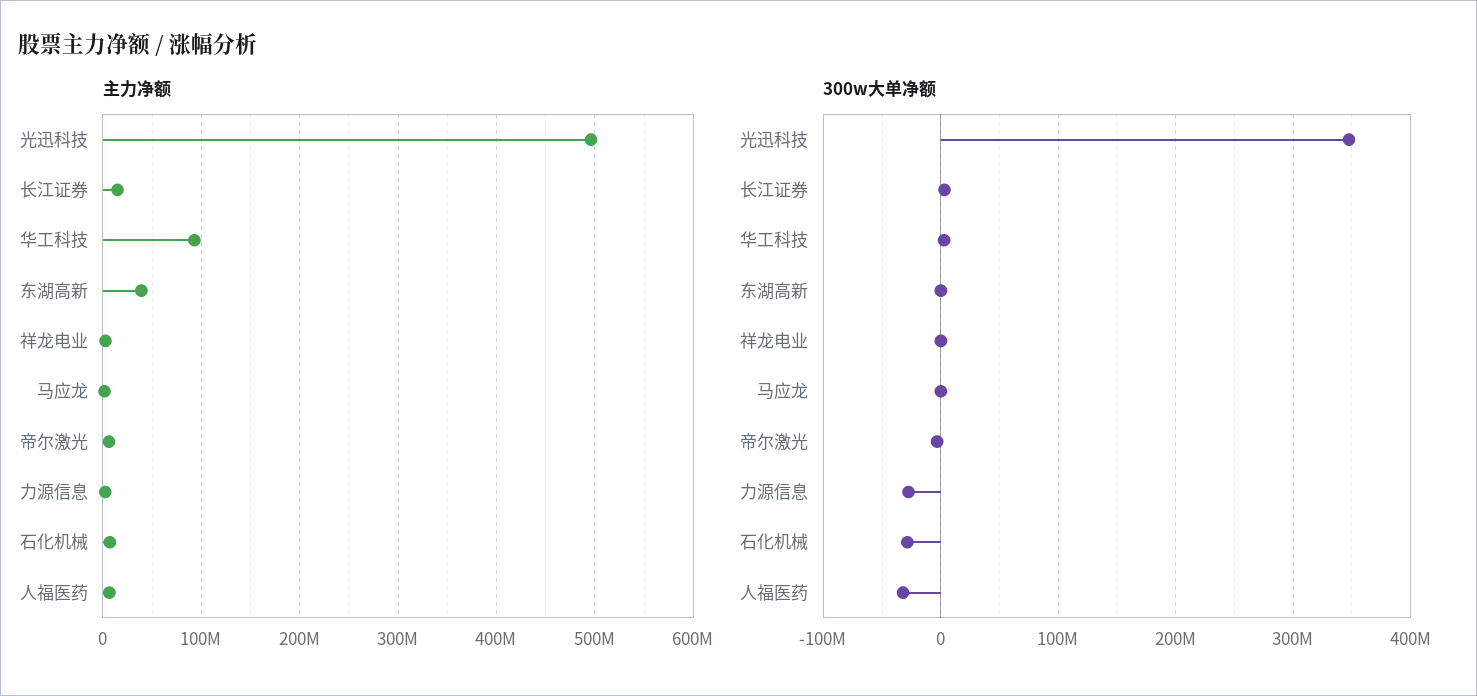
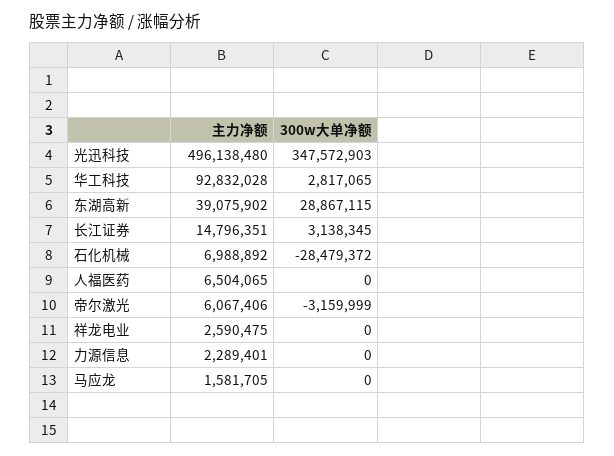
  {
    "主力净额": {
      "光迅科技": 496138480,
      "长江证券": 14796351,
      "华工科技": 92832028,
      "东湖高新": 39075902,
      "祥龙电业": 2590475,
      "马应龙": 1581705,
      "帝尔激光": 6067406,
      "力源信息": 2289401,
      "石化机械": 6988892,
      "人福医药": 6504065
    },
    "300w大单净额": {
      "光迅科技": 347572903,
      "长江证券": 3138345,
      "华工科技": 2817065,
-     "东湖高新": 0,
+     "东湖高新": 28867115,
      "祥龙电业": 0,
      "马应龙": 0,
      "帝尔激光": -3159999,
-     "力源信息": -30000000,
+     "力源信息": 0,
      "石化机械": -28479372,
-     "人福医药": -30000000
+     "人福医药": 0
    }
  }

